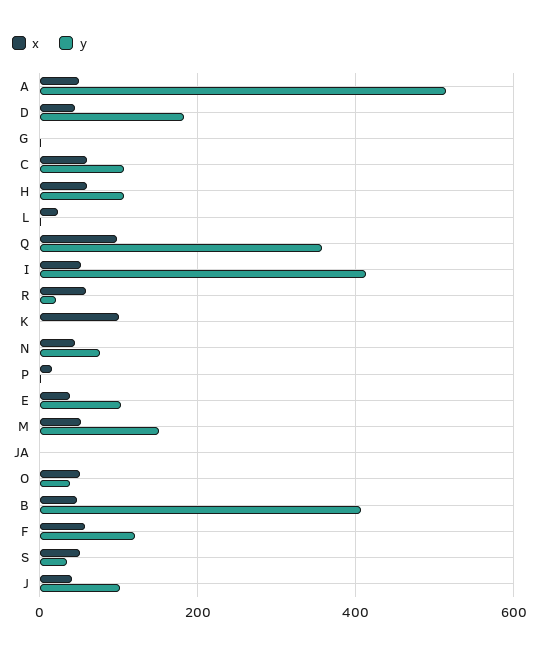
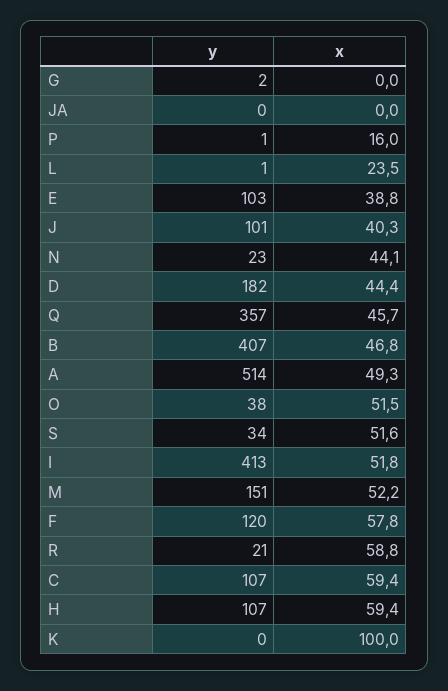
  {
    "x": {
      "A": 49.3,
      "D": 44.4,
      "G": 0,
      "C": 59.4,
      "H": 59.4,
      "L": 23.5,
-     "Q": 100,
+     "Q": 45.7,
      "I": 51.8,
      "R": 58.8,
      "K": 100,
      "N": 44.1,
      "P": 16,
      "E": 38.8,
      "M": 52.2,
      "JA": 0,
      "O": 51.5,
      "B": 46.8,
      "F": 57.8,
      "S": 51.6,
      "J": 40.3
    },
    "y": {
      "A": 514,
      "D": 182,
      "G": 2,
      "C": 107,
      "H": 107,
      "L": 1,
      "Q": 357,
      "I": 413,
      "R": 21,
      "K": 0,
-     "N": 80,
+     "N": 23,
      "P": 1,
      "E": 103,
      "M": 151,
      "JA": 0,
      "O": 38,
      "B": 407,
      "F": 120,
      "S": 34,
      "J": 101
    }
  }

